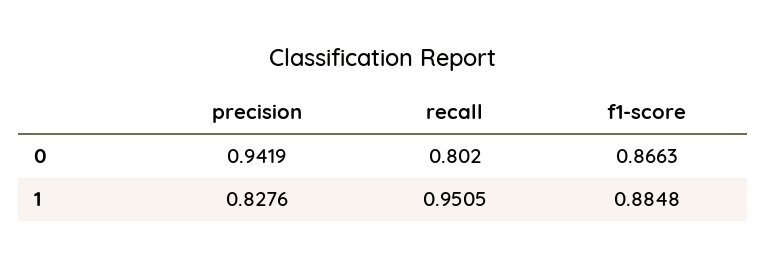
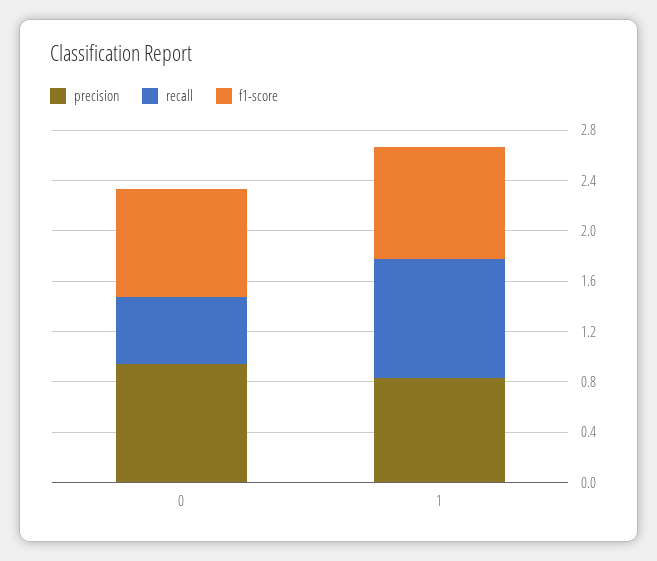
  {
    "precision": {
      "0": 0.9419,
      "1": 0.8276
    },
    "recall": {
-     "0": 0.802,
+     "0": 0.5,
      "1": 0.9505
    },
    "f1-score": {
      "0": 0.8663,
      "1": 0.8848
    }
  }

